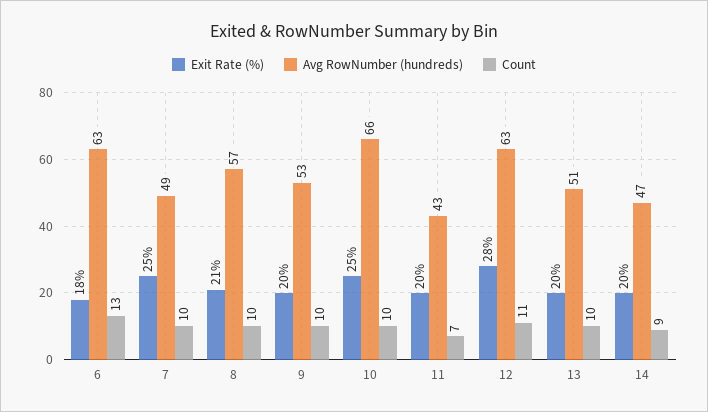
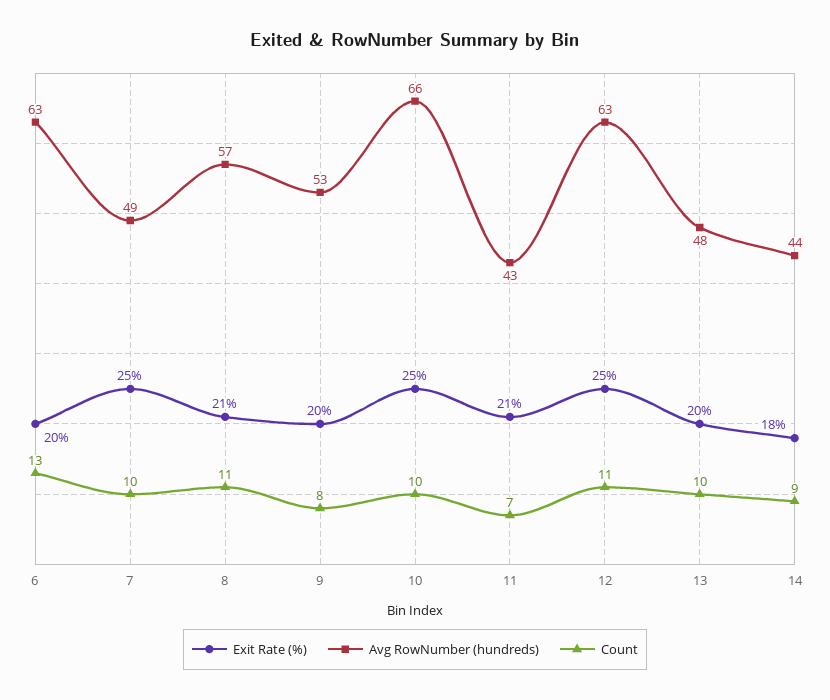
  {
    "Exit Rate (%)": {
-     "6": 18,
+     "6": 20,
      "7": 25,
      "8": 21,
      "9": 20,
      "10": 25,
-     "11": 20,
+     "11": 21,
-     "12": 28,
+     "12": 25,
      "13": 20,
-     "14": 20
+     "14": 18
    },
    "Avg RowNumber (hundreds)": {
      "6": 63,
      "7": 49,
      "8": 57,
      "9": 53,
      "10": 66,
      "11": 43,
      "12": 63,
-     "13": 51,
+     "13": 48,
-     "14": 47
+     "14": 44
    },
    "Count": {
      "6": 13,
      "7": 10,
-     "8": 10,
+     "8": 11,
-     "9": 10,
+     "9": 8,
      "10": 10,
      "11": 7,
      "12": 11,
      "13": 10,
      "14": 9
    }
  }

